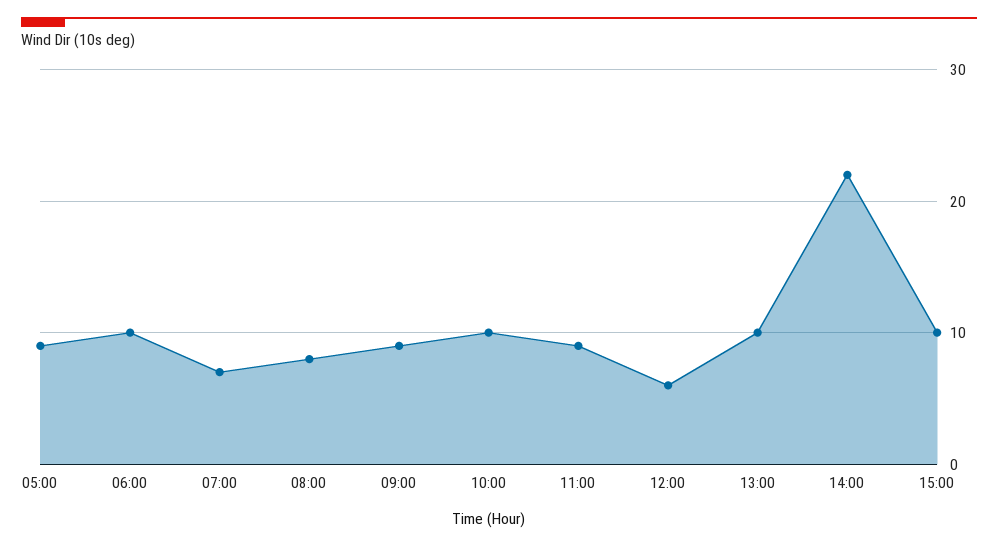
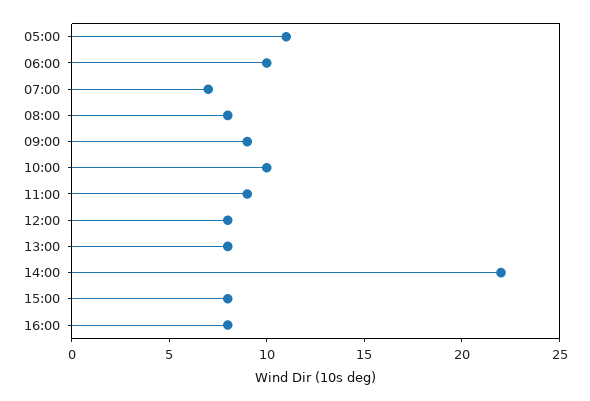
  {
-   "05:00": 9,
+   "05:00": 11,
    "06:00": 10,
    "07:00": 7,
    "08:00": 8,
    "09:00": 9,
    "10:00": 10,
    "11:00": 9,
-   "12:00": 6,
+   "12:00": 8,
-   "13:00": 10,
+   "13:00": 8,
    "14:00": 22,
-   "15:00": 10
+   "15:00": 8,
+   "16:00": 8
  }

